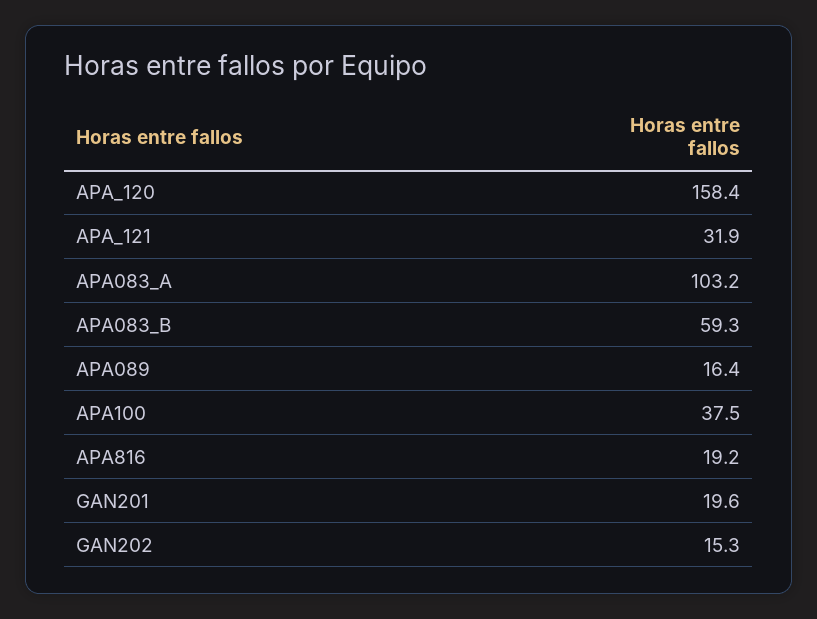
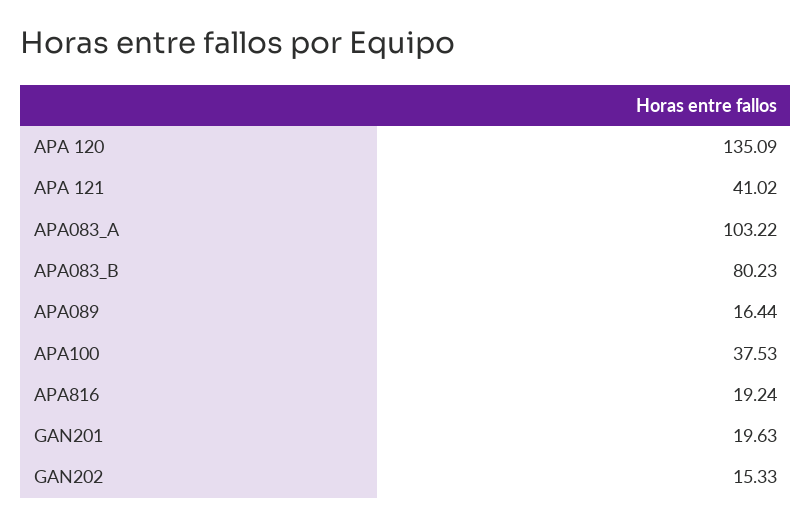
  {
-   "APA_120": 158.4,
+   "APA_120": 135.09,
-   "APA_121": 31.9,
+   "APA_121": 41.02,
    "APA083_A": 103.22,
-   "APA083_B": 59.3,
+   "APA083_B": 80.23,
    "APA089": 16.44,
    "APA100": 37.53,
    "APA816": 19.24,
    "GAN201": 19.63,
    "GAN202": 15.33
  }

